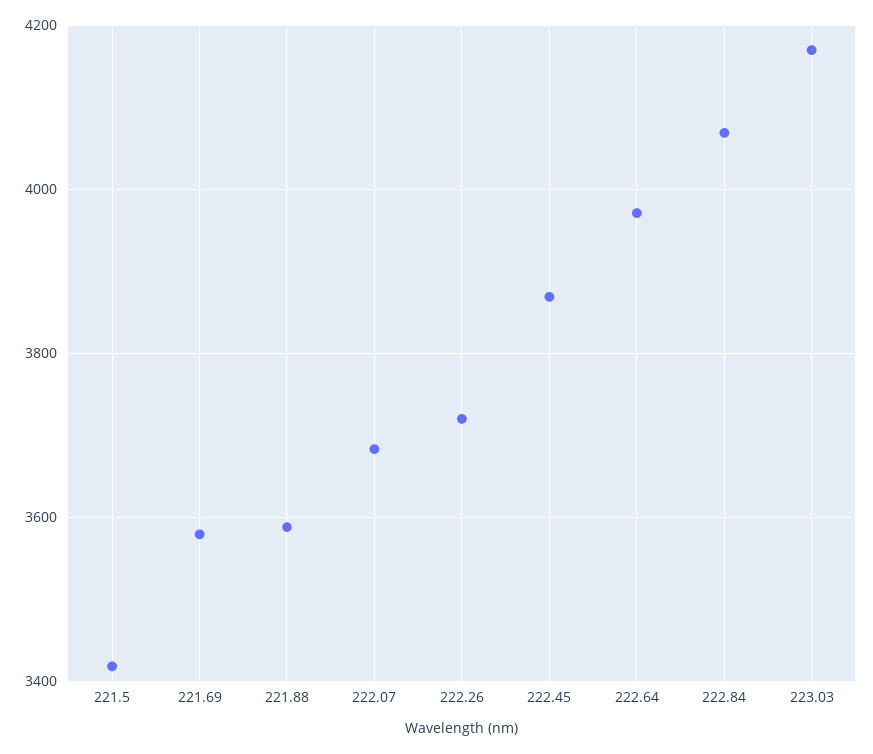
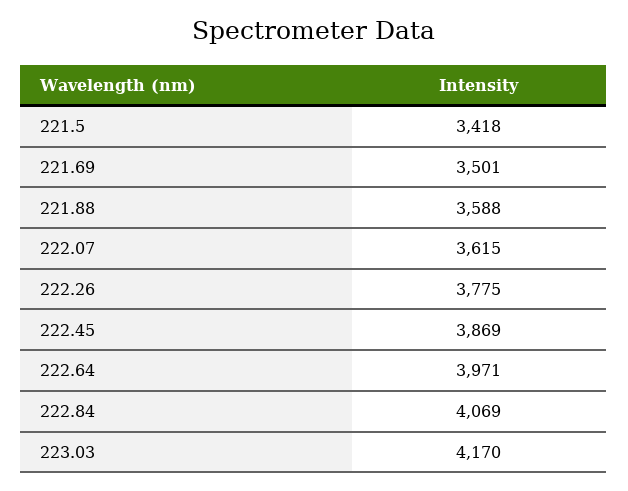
  {
    "221.5": 3418,
-   "221.69": 3580,
+   "221.69": 3501,
    "221.88": 3588,
-   "222.07": 3680,
+   "222.07": 3615,
-   "222.26": 3720,
+   "222.26": 3775,
    "222.45": 3869,
    "222.64": 3971,
    "222.84": 4069,
    "223.03": 4170
  }

